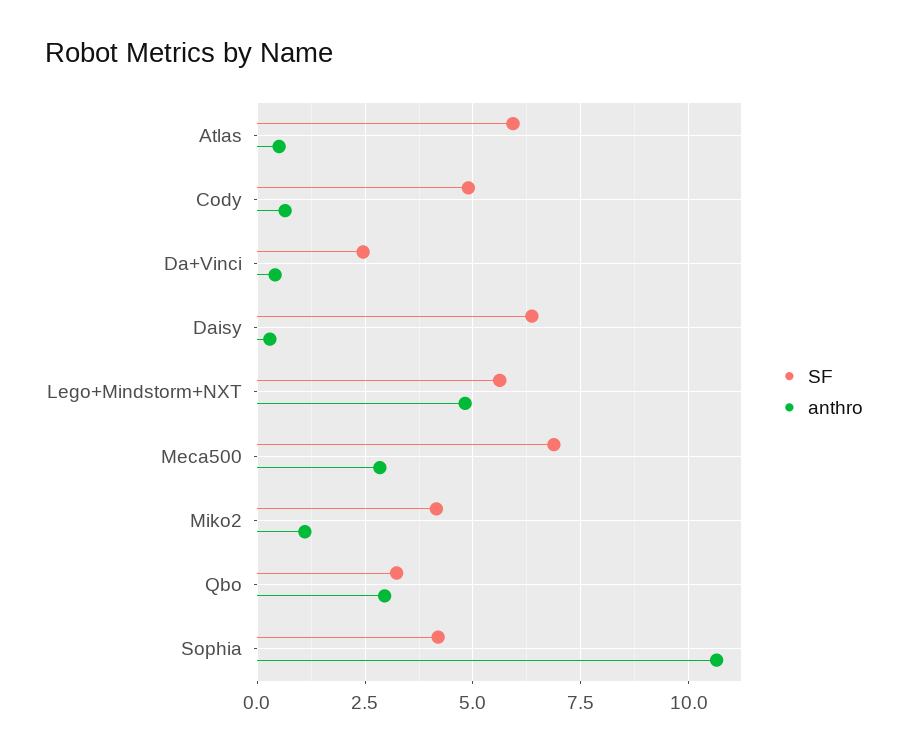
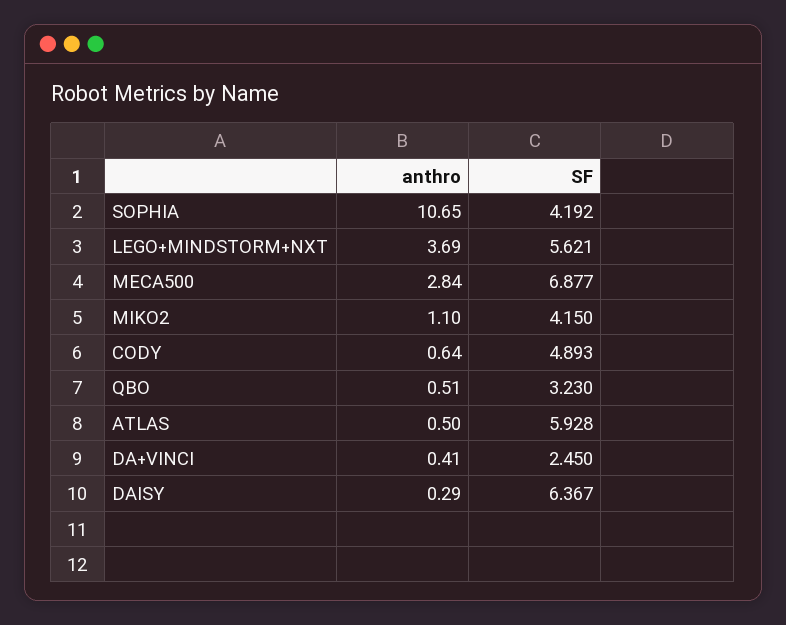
  {
    "SF": {
      "Atlas": 5.928,
      "Cody": 4.893,
      "Da+Vinci": 2.45,
      "Daisy": 6.367,
      "Lego+Mindstorm+NXT": 5.621,
      "Meca500": 6.877,
      "Miko2": 4.15,
      "Qbo": 3.23,
      "Sophia": 4.192
    },
    "anthro": {
      "Atlas": 0.5,
      "Cody": 0.64,
      "Da+Vinci": 0.41,
      "Daisy": 0.29,
-     "Lego+Mindstorm+NXT": 4.75,
+     "Lego+Mindstorm+NXT": 3.69,
      "Meca500": 2.84,
      "Miko2": 1.1,
-     "Qbo": 3,
+     "Qbo": 0.51,
      "Sophia": 10.65
    }
  }

